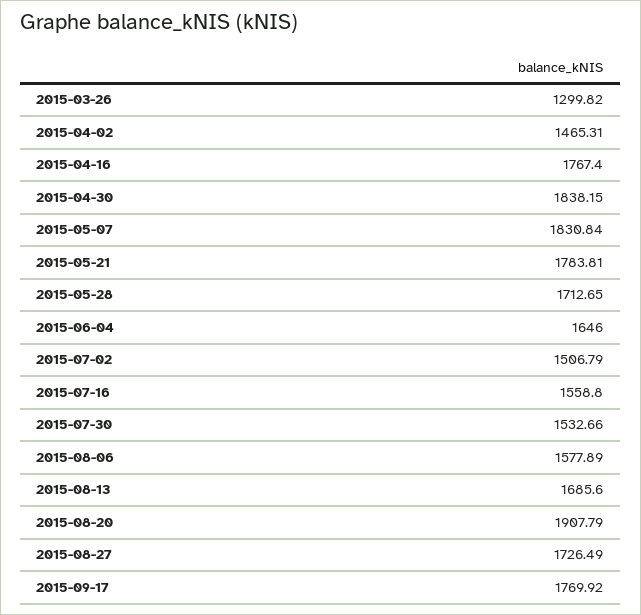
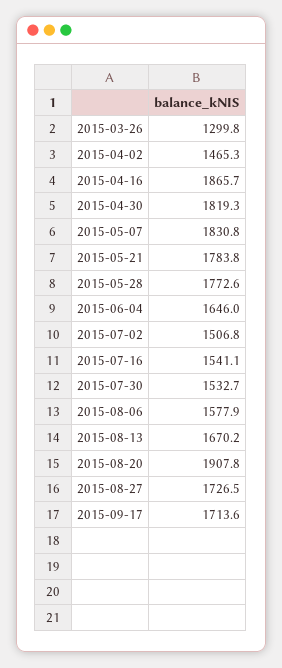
  {
    "2015-03-26": 1299.82,
    "2015-04-02": 1465.31,
-   "2015-04-16": 1767.4,
+   "2015-04-16": 1865.7,
-   "2015-04-30": 1838.15,
+   "2015-04-30": 1819.3,
    "2015-05-07": 1830.84,
    "2015-05-21": 1783.81,
-   "2015-05-28": 1712.65,
+   "2015-05-28": 1772.6,
    "2015-06-04": 1646,
    "2015-07-02": 1506.79,
-   "2015-07-16": 1558.8,
+   "2015-07-16": 1541.1,
    "2015-07-30": 1532.66,
    "2015-08-06": 1577.89,
-   "2015-08-13": 1685.6,
+   "2015-08-13": 1670.2,
    "2015-08-20": 1907.79,
    "2015-08-27": 1726.49,
-   "2015-09-17": 1769.92
+   "2015-09-17": 1713.6
  }

